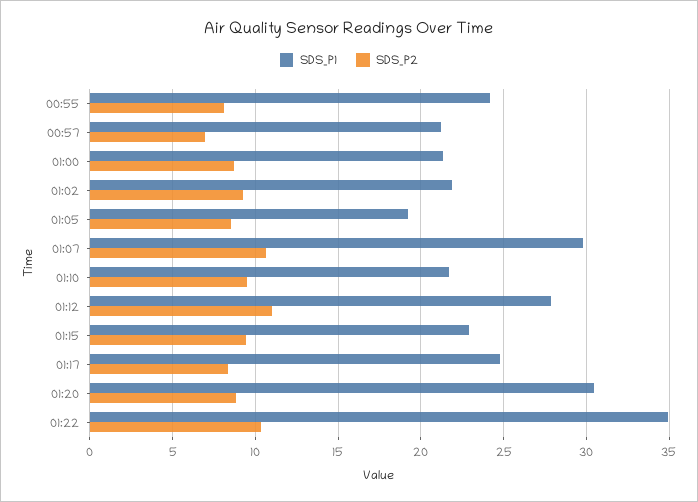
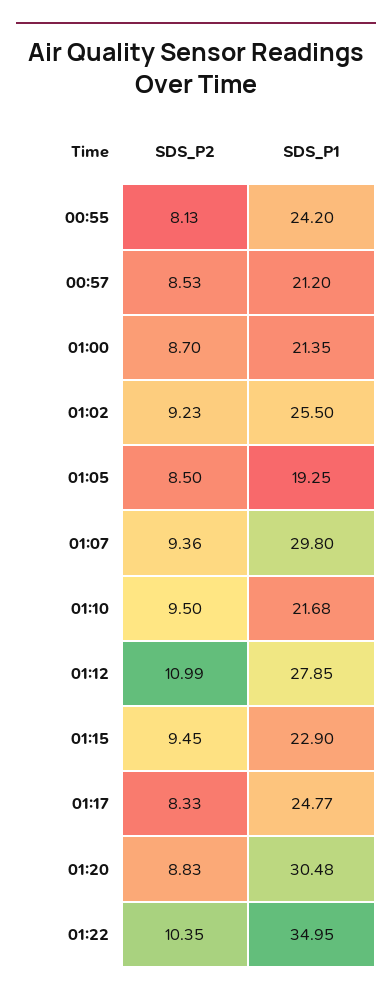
  {
    "SDS_P1": {
      "00:55": 24.2,
      "00:57": 21.2,
      "01:00": 21.35,
-     "01:02": 22,
+     "01:02": 25.5,
      "01:05": 19.25,
      "01:07": 29.8,
      "01:10": 21.68,
      "01:12": 27.85,
      "01:15": 22.9,
      "01:17": 24.77,
      "01:20": 30.48,
      "01:22": 34.95
    },
    "SDS_P2": {
      "00:55": 8.13,
-     "00:57": 7,
+     "00:57": 8.53,
      "01:00": 8.7,
      "01:02": 9.23,
      "01:05": 8.5,
-     "01:07": 10.5,
+     "01:07": 9.36,
      "01:10": 9.5,
      "01:12": 10.99,
      "01:15": 9.45,
      "01:17": 8.33,
      "01:20": 8.83,
      "01:22": 10.35
    }
  }

